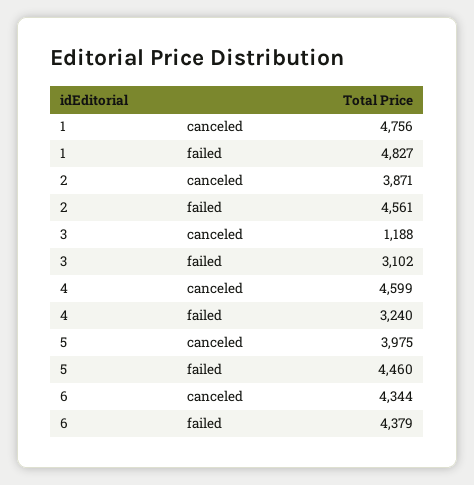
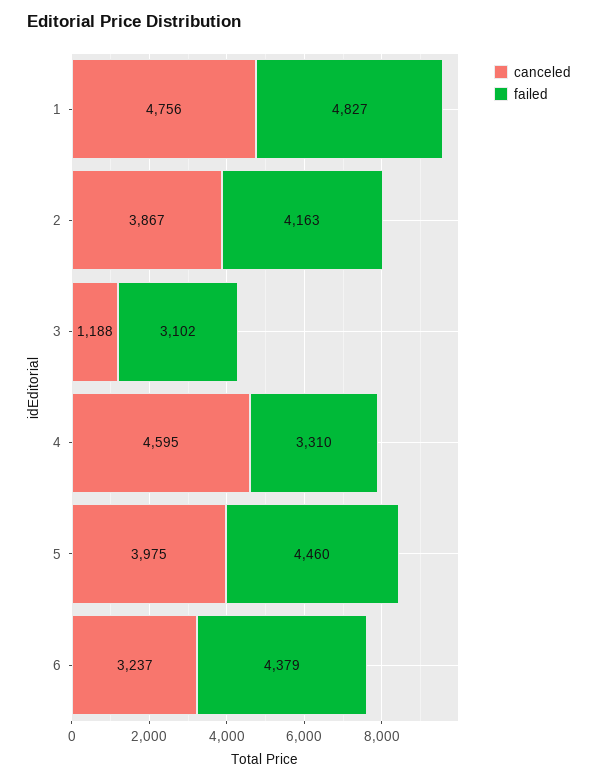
  {
    "canceled": {
      "1": 4756,
-     "2": 3871,
+     "2": 3867,
      "3": 1188,
-     "4": 4599,
+     "4": 4595,
      "5": 3975,
-     "6": 4344
+     "6": 3237
    },
    "failed": {
      "1": 4827,
-     "2": 4561,
+     "2": 4163,
      "3": 3102,
-     "4": 3240,
+     "4": 3310,
      "5": 4460,
      "6": 4379
    }
  }

